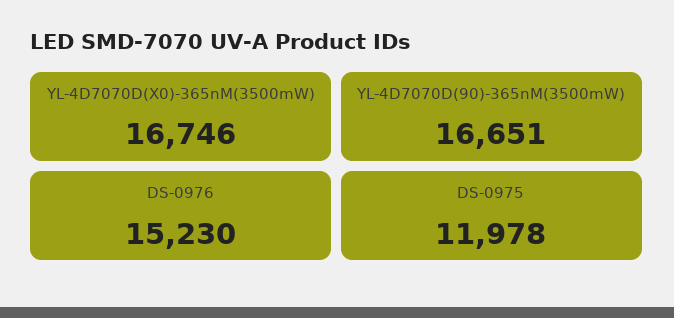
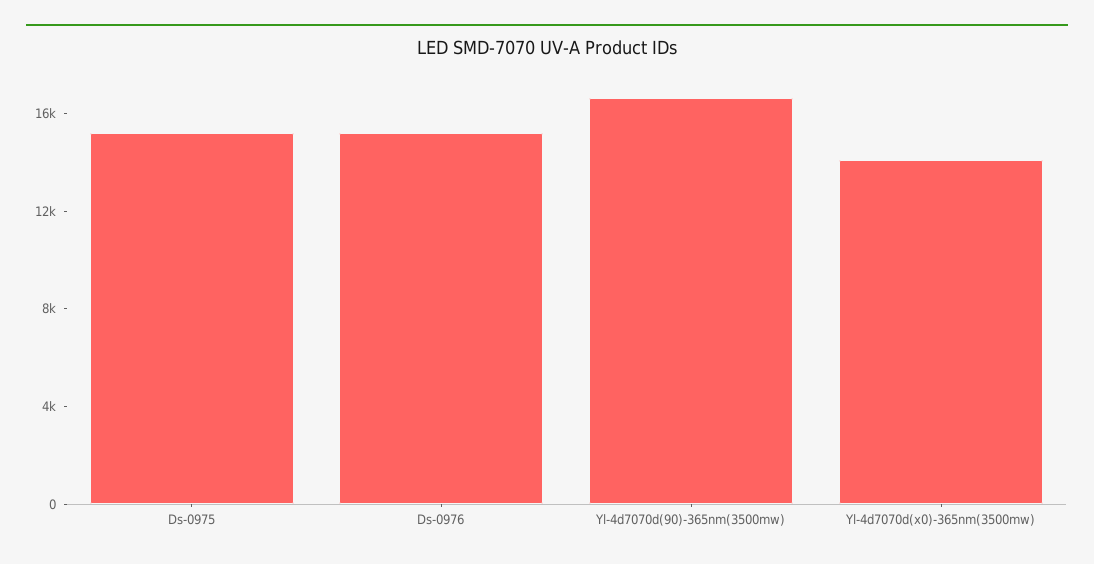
  {
-   "YL-4D7070D(X0)-365nM(3500mW)": 16746,
+   "YL-4D7070D(X0)-365nM(3500mW)": 14000,
    "YL-4D7070D(90)-365nM(3500mW)": 16651,
    "DS-0976": 15230,
-   "DS-0975": 11978
+   "DS-0975": 15000
  }

